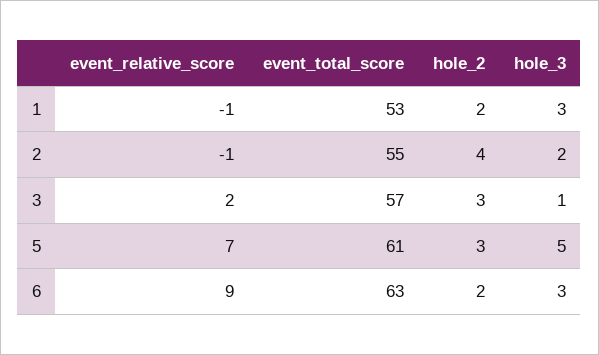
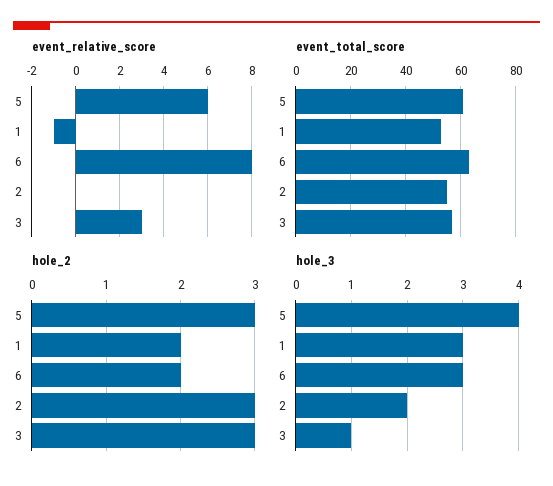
  {
    "event_relative_score": {
      "1": -1,
-     "2": -1,
+     "2": 0,
-     "3": 2,
+     "3": 3,
-     "5": 7,
+     "5": 6,
-     "6": 9
+     "6": 8
    },
    "event_total_score": {
      "1": 53,
      "2": 55,
      "3": 57,
      "5": 61,
      "6": 63
    },
    "hole_2": {
      "1": 2,
-     "2": 4,
+     "2": 3,
      "3": 3,
      "5": 3,
      "6": 2
    },
    "hole_3": {
      "1": 3,
      "2": 2,
      "3": 1,
-     "5": 5,
+     "5": 4,
      "6": 3
    }
  }

